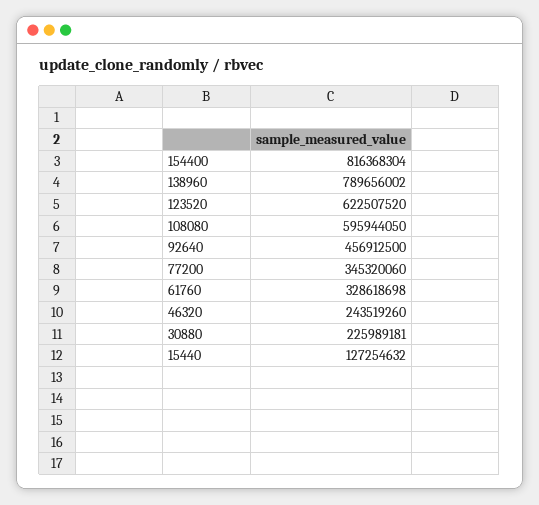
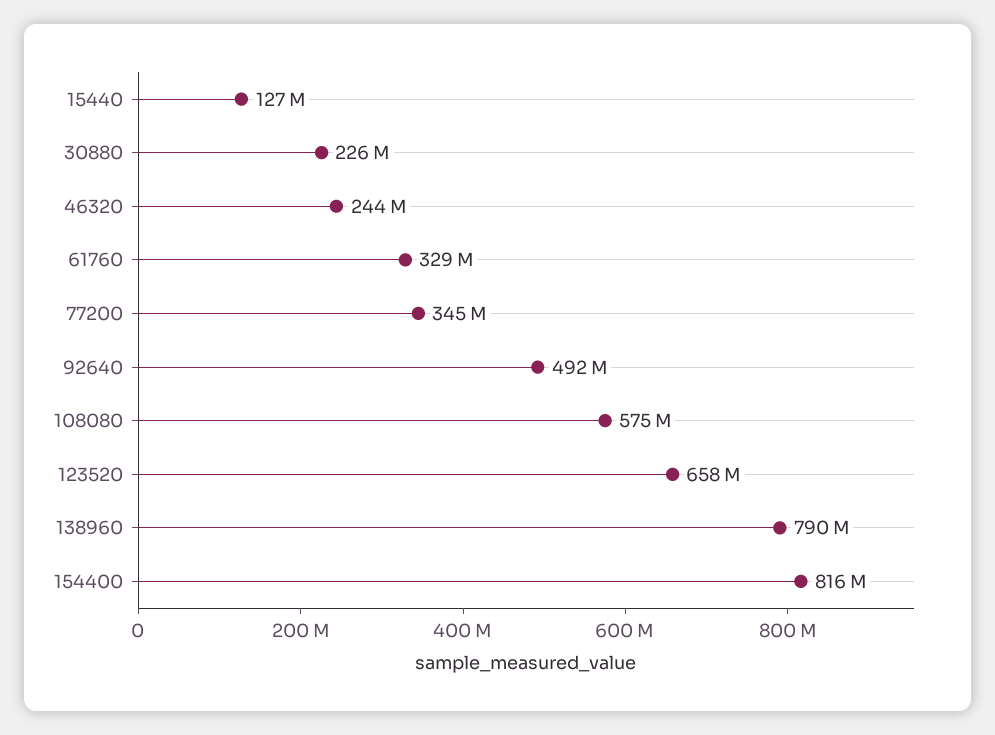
  {
    "154400": 816368304,
    "138960": 789656002,
-   "123520": 622507520,
+   "123520": 658000000,
-   "108080": 595944050,
+   "108080": 575000000,
-   "92640": 456912500,
+   "92640": 492000000,
    "77200": 345320060,
    "61760": 328618698,
    "46320": 243519260,
    "30880": 225989181,
    "15440": 127254632
  }

